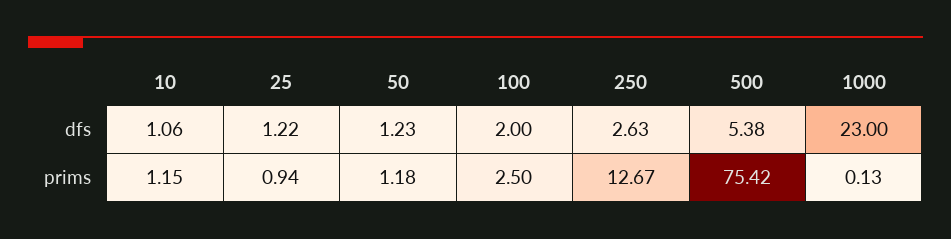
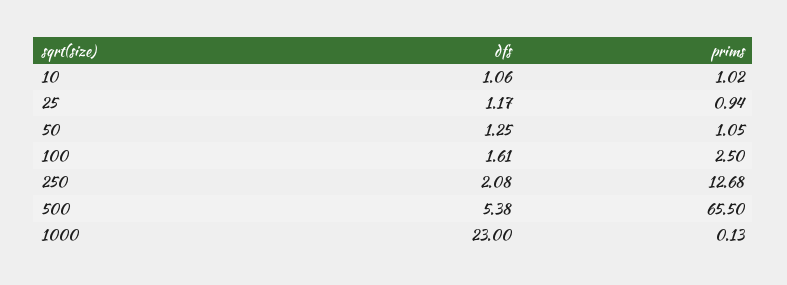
  {
    "10": {
      "dfs": 1.06,
-     "prims": 1.15
+     "prims": 1.02
    },
    "25": {
-     "dfs": 1.22,
+     "dfs": 1.17,
      "prims": 0.94
    },
    "50": {
-     "dfs": 1.23,
+     "dfs": 1.25,
-     "prims": 1.18
+     "prims": 1.05
    },
    "100": {
-     "dfs": 2,
+     "dfs": 1.61,
      "prims": 2.5
    },
    "250": {
-     "dfs": 2.63,
+     "dfs": 2.08,
-     "prims": 12.67
+     "prims": 12.68
    },
    "500": {
      "dfs": 5.38,
-     "prims": 75.42
+     "prims": 65.5
    },
    "1000": {
      "dfs": 23,
      "prims": 0.13
    }
  }

